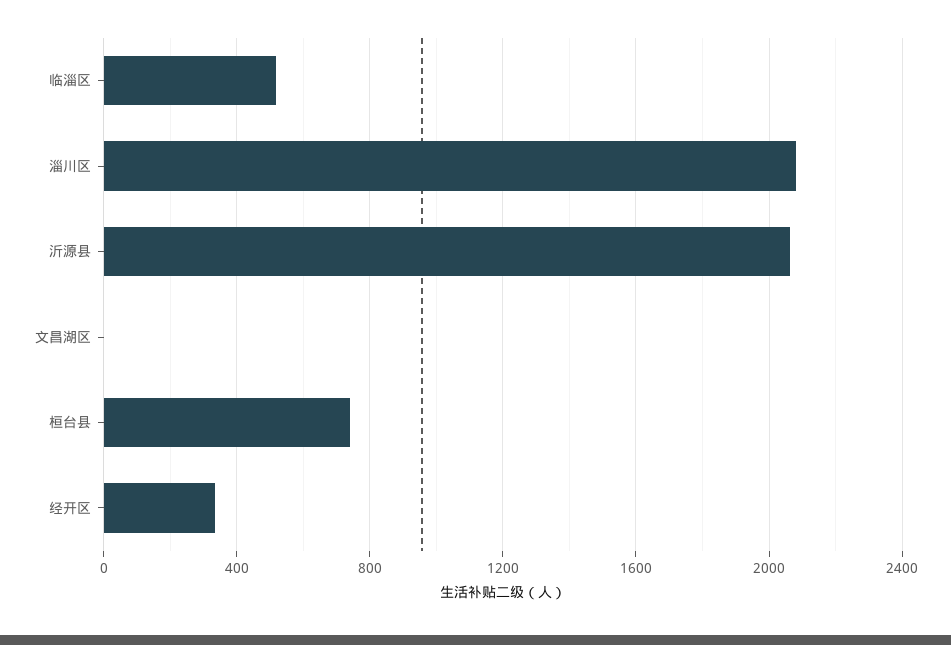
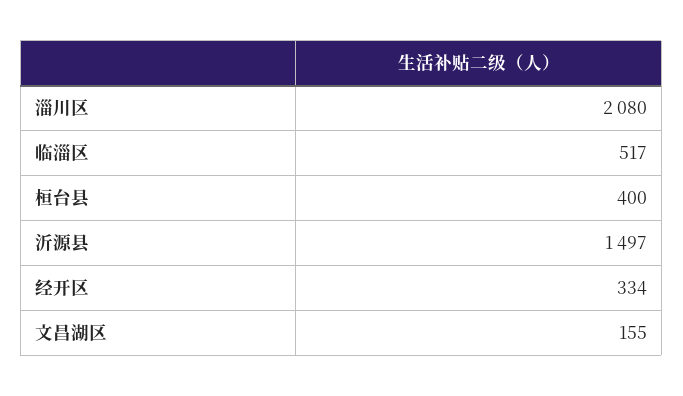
  {
    "临淄区": 517,
    "淄川区": 2080,
-   "沂源县": 2050,
+   "沂源县": 1497,
-   "文昌湖区": 0,
+   "文昌湖区": 155,
-   "桓台县": 750,
+   "桓台县": 400,
    "经开区": 334
  }

